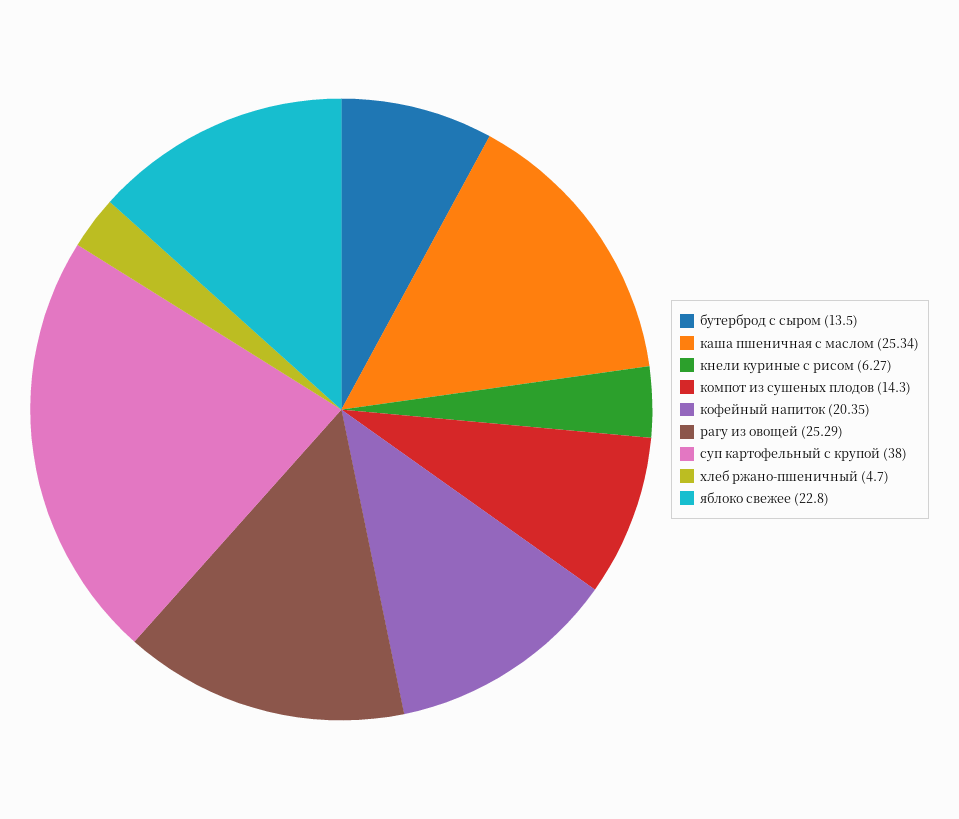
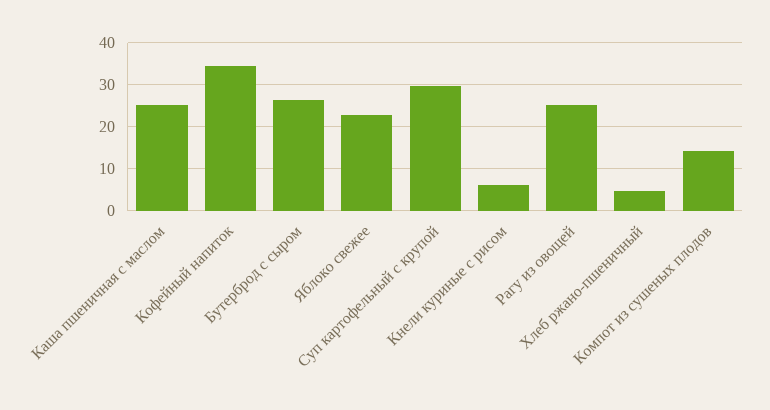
  {
-   "бутерброд с сыром": 13.5,
+   "бутерброд с сыром": 26,
    "каша пшеничная с маслом": 25.34,
    "кнели куриные с рисом": 6.27,
    "компот из сушеных плодов": 14.3,
-   "кофейный напиток": 20.35,
+   "кофейный напиток": 34,
    "рагу из овощей": 25.29,
-   "суп картофельный с крупой": 38,
+   "суп картофельный с крупой": 30,
    "хлеб ржано-пшеничный": 4.7,
    "яблоко свежее": 22.8
  }

